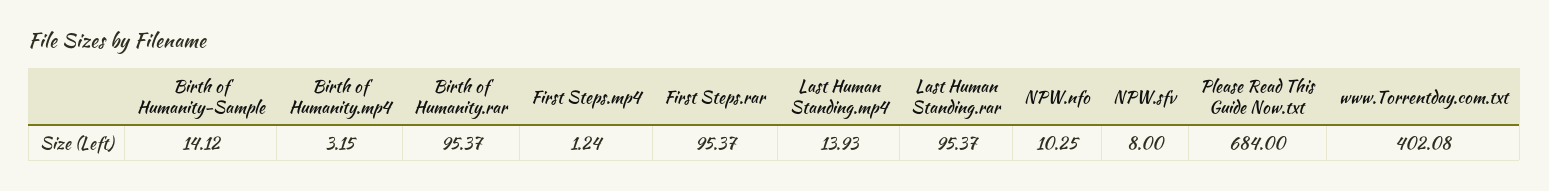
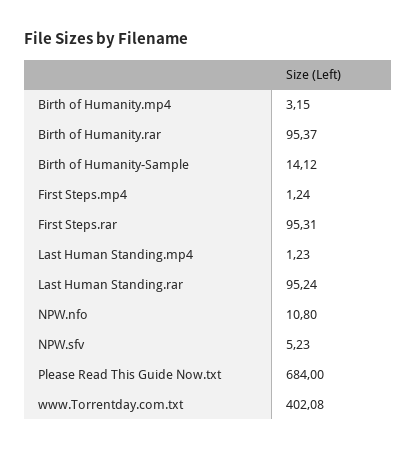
  {
    "Birth of Humanity-Sample": 14.12,
    "Birth of Humanity.mp4": 3.15,
    "Birth of Humanity.rar": 95.37,
    "First Steps.mp4": 1.24,
-   "First Steps.rar": 95.37,
+   "First Steps.rar": 95.31,
-   "Last Human Standing.mp4": 13.93,
+   "Last Human Standing.mp4": 1.23,
-   "Last Human Standing.rar": 95.37,
+   "Last Human Standing.rar": 95.24,
-   "NPW.nfo": 10.25,
+   "NPW.nfo": 10.8,
-   "NPW.sfv": 8,
+   "NPW.sfv": 5.23,
    "Please Read This Guide Now.txt": 684,
    "www.Torrentday.com.txt": 402.08
  }

